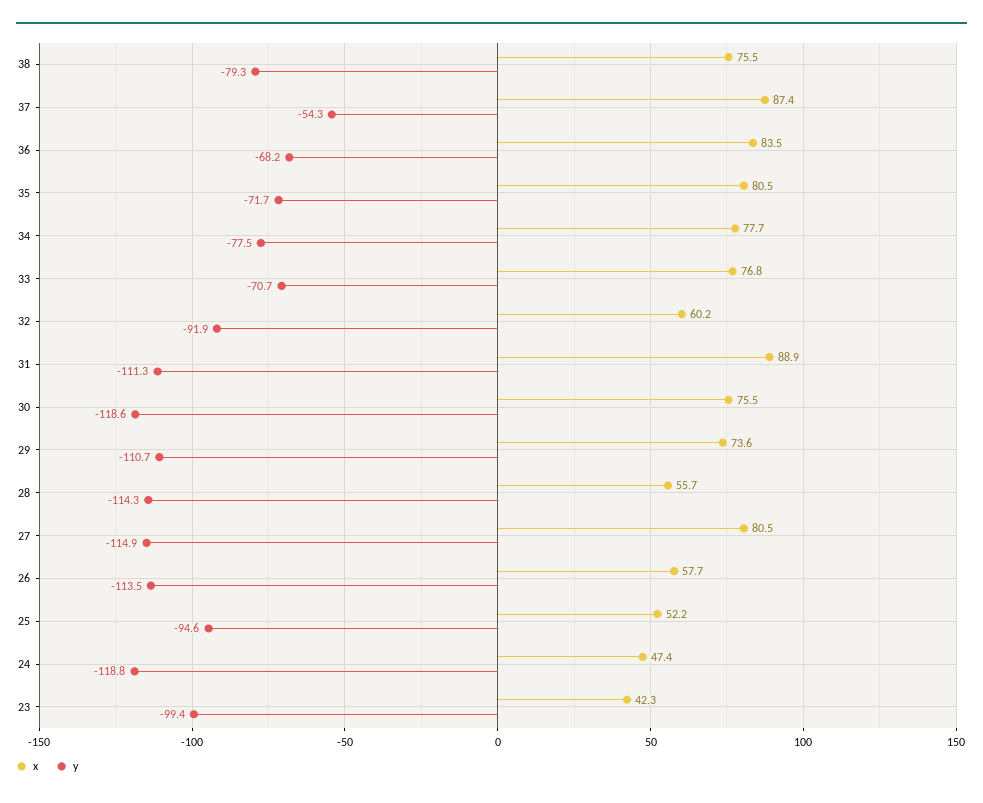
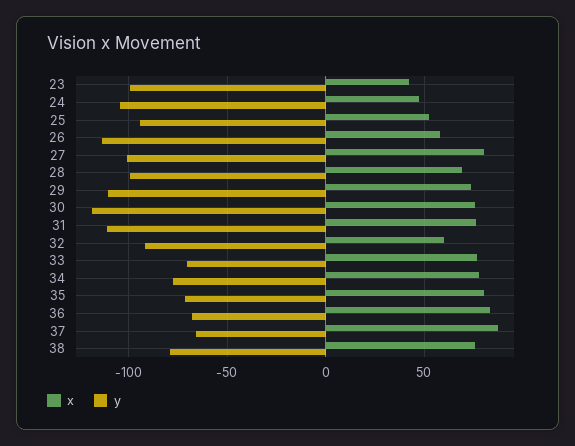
  {
    "x": {
      "38": 75.5,
      "37": 87.4,
      "36": 83.5,
      "35": 80.5,
      "34": 77.7,
      "33": 76.8,
      "32": 60.2,
-     "31": 88.9,
+     "31": 75,
      "30": 75.5,
      "29": 73.6,
-     "28": 55.7,
+     "28": 70,
      "27": 80.5,
      "26": 57.7,
      "25": 52.2,
      "24": 47.4,
      "23": 42.3
    },
    "y": {
      "38": -79.3,
-     "37": -54.3,
+     "37": -65,
      "36": -68.2,
      "35": -71.7,
      "34": -77.5,
      "33": -70.7,
      "32": -91.9,
      "31": -111.3,
      "30": -118.6,
      "29": -110.7,
-     "28": -114.3,
+     "28": -100,
-     "27": -114.9,
+     "27": -100,
      "26": -113.5,
      "25": -94.6,
-     "24": -118.8,
+     "24": -105,
      "23": -99.4
    }
  }

